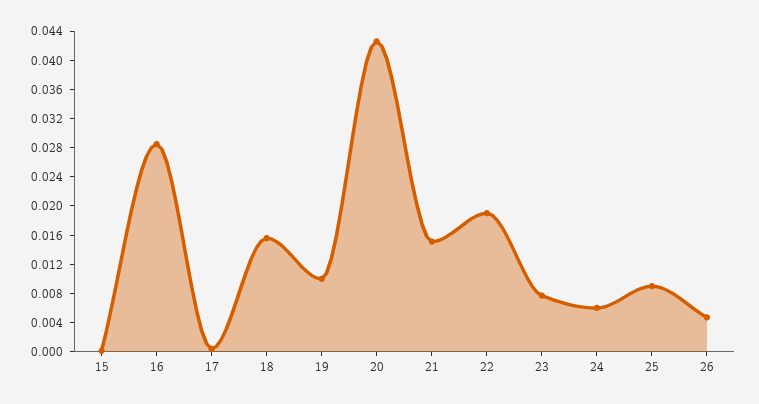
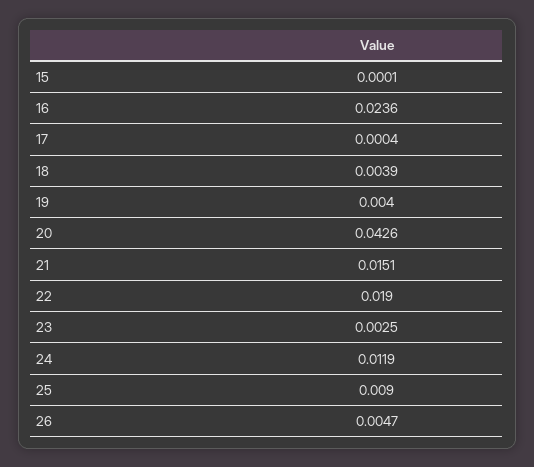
  {
    "15": 0.0001,
-   "16": 0.028,
+   "16": 0.0236,
    "17": 0.0004,
-   "18": 0.016,
+   "18": 0.0039,
-   "19": 0.01,
+   "19": 0.004,
    "20": 0.0426,
    "21": 0.0151,
    "22": 0.019,
-   "23": 0.008,
+   "23": 0.0025,
-   "24": 0.006,
+   "24": 0.0119,
    "25": 0.009,
    "26": 0.0047
  }

